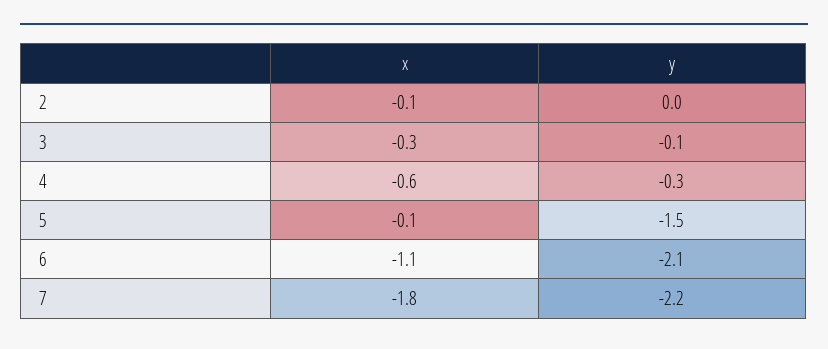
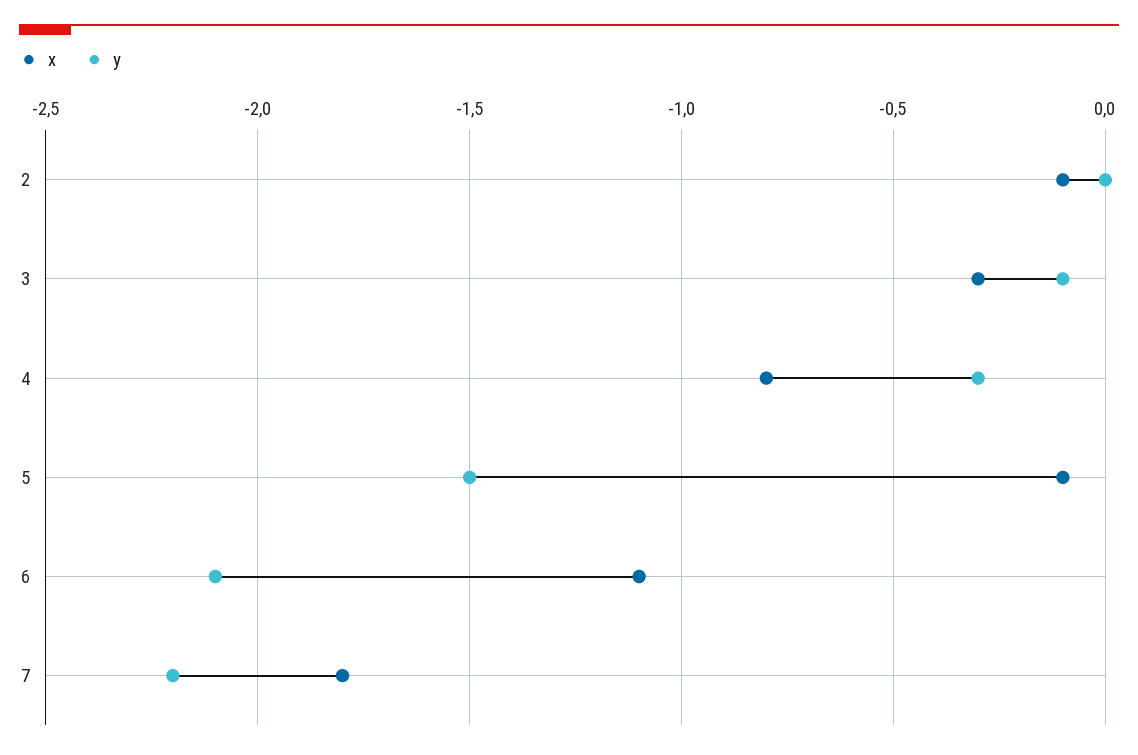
  {
    "x": {
      "2": -0.1,
      "3": -0.3,
-     "4": -0.6,
+     "4": -0.8,
      "5": -0.1,
      "6": -1.1,
      "7": -1.8
    },
    "y": {
      "2": 0,
      "3": -0.1,
      "4": -0.3,
      "5": -1.5,
      "6": -2.1,
      "7": -2.2
    }
  }

